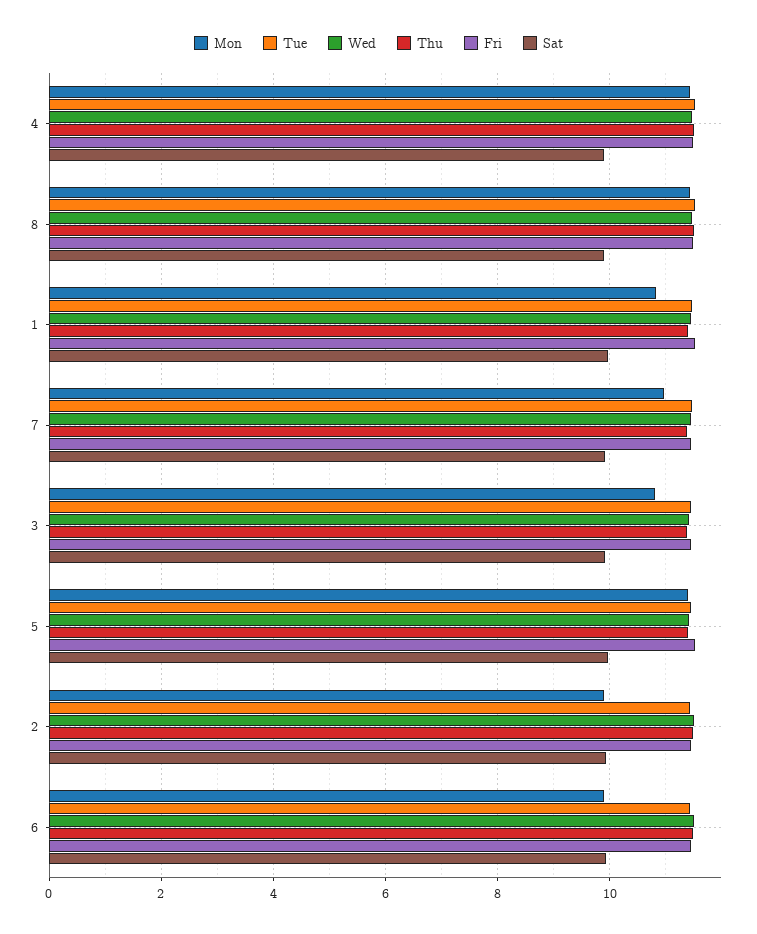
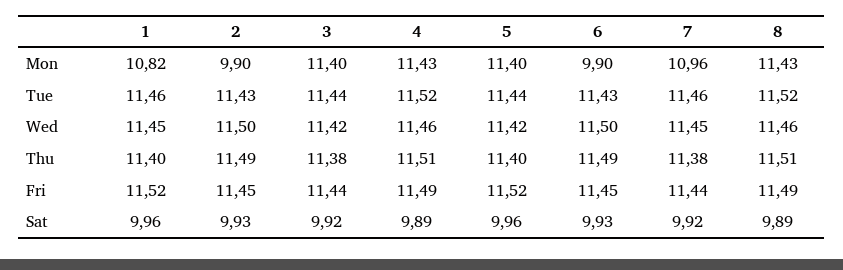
  {
    "Mon": {
      "4": 11.43,
      "8": 11.43,
      "1": 10.82,
      "7": 10.96,
-     "3": 10.8,
+     "3": 11.4,
      "5": 11.4,
      "2": 9.9,
      "6": 9.9
    },
    "Tue": {
      "4": 11.52,
      "8": 11.52,
      "1": 11.46,
      "7": 11.46,
      "3": 11.44,
      "5": 11.44,
      "2": 11.43,
      "6": 11.43
    },
    "Wed": {
      "4": 11.46,
      "8": 11.46,
      "1": 11.45,
      "7": 11.45,
      "3": 11.42,
      "5": 11.42,
      "2": 11.5,
      "6": 11.5
    },
    "Thu": {
      "4": 11.51,
      "8": 11.51,
      "1": 11.4,
      "7": 11.38,
      "3": 11.38,
      "5": 11.4,
      "2": 11.49,
      "6": 11.49
    },
    "Fri": {
      "4": 11.49,
      "8": 11.49,
      "1": 11.52,
      "7": 11.44,
      "3": 11.44,
      "5": 11.52,
      "2": 11.45,
      "6": 11.45
    },
    "Sat": {
      "4": 9.89,
      "8": 9.89,
      "1": 9.96,
      "7": 9.92,
      "3": 9.92,
      "5": 9.96,
      "2": 9.93,
      "6": 9.93
    }
  }

